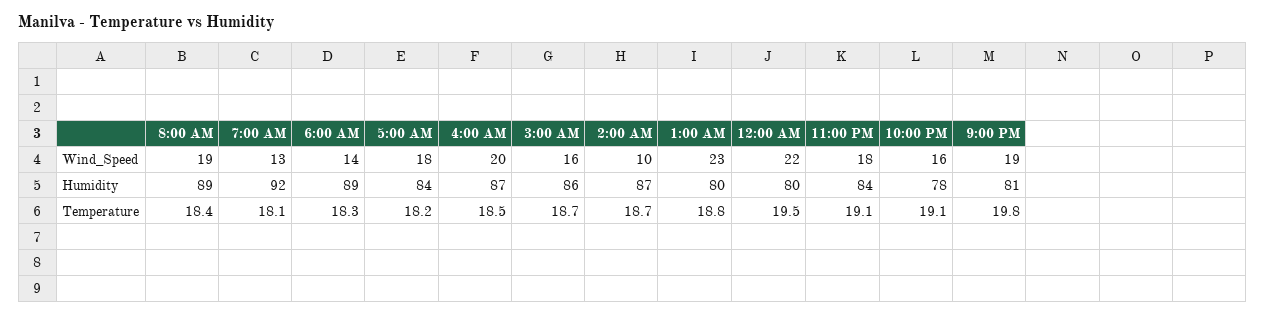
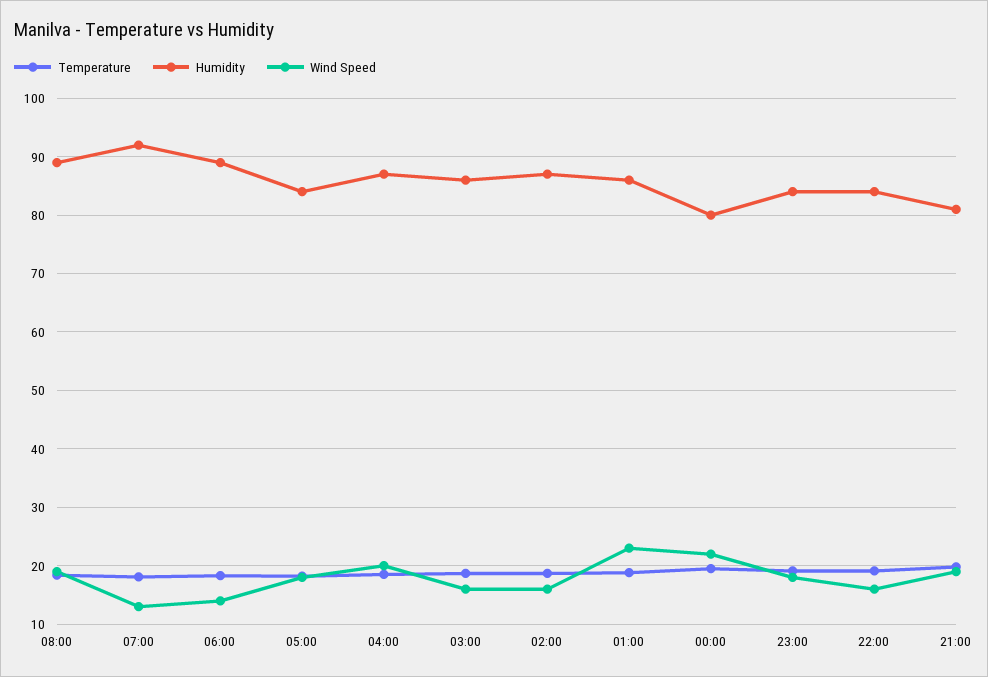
  {
    "Wind_Speed": {
      "8:00 AM": 19,
      "7:00 AM": 13,
      "6:00 AM": 14,
      "5:00 AM": 18,
      "4:00 AM": 20,
      "3:00 AM": 16,
-     "2:00 AM": 10,
+     "2:00 AM": 16,
      "1:00 AM": 23,
      "12:00 AM": 22,
      "11:00 PM": 18,
      "10:00 PM": 16,
      "9:00 PM": 19
    },
    "Humidity": {
      "8:00 AM": 89,
      "7:00 AM": 92,
      "6:00 AM": 89,
      "5:00 AM": 84,
      "4:00 AM": 87,
      "3:00 AM": 86,
      "2:00 AM": 87,
-     "1:00 AM": 80,
+     "1:00 AM": 86,
      "12:00 AM": 80,
      "11:00 PM": 84,
-     "10:00 PM": 78,
+     "10:00 PM": 84,
      "9:00 PM": 81
    },
    "Temperature": {
      "8:00 AM": 18.4,
      "7:00 AM": 18.1,
      "6:00 AM": 18.3,
      "5:00 AM": 18.2,
      "4:00 AM": 18.5,
      "3:00 AM": 18.7,
      "2:00 AM": 18.7,
      "1:00 AM": 18.8,
      "12:00 AM": 19.5,
      "11:00 PM": 19.1,
      "10:00 PM": 19.1,
      "9:00 PM": 19.8
    }
  }

